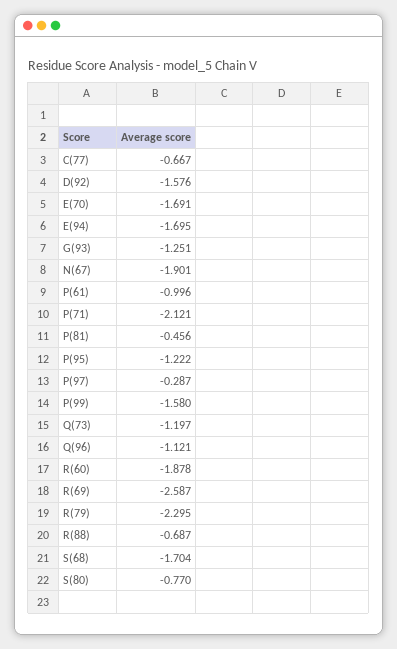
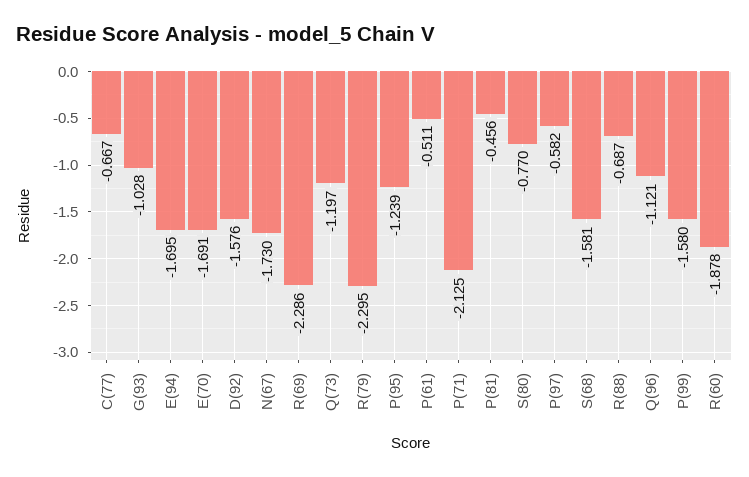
  {
    "C(77)": -0.667,
    "D(92)": -1.576,
    "E(70)": -1.691,
    "E(94)": -1.695,
-   "G(93)": -1.251,
+   "G(93)": -1.028,
-   "N(67)": -1.901,
+   "N(67)": -1.73,
-   "P(61)": -0.996,
+   "P(61)": -0.511,
-   "P(71)": -2.121,
+   "P(71)": -2.125,
    "P(81)": -0.456,
-   "P(95)": -1.222,
+   "P(95)": -1.239,
-   "P(97)": -0.287,
+   "P(97)": -0.582,
    "P(99)": -1.58,
    "Q(73)": -1.197,
    "Q(96)": -1.121,
    "R(60)": -1.878,
-   "R(69)": -2.587,
+   "R(69)": -2.286,
    "R(79)": -2.295,
    "R(88)": -0.687,
-   "S(68)": -1.704,
+   "S(68)": -1.581,
    "S(80)": -0.77
  }

